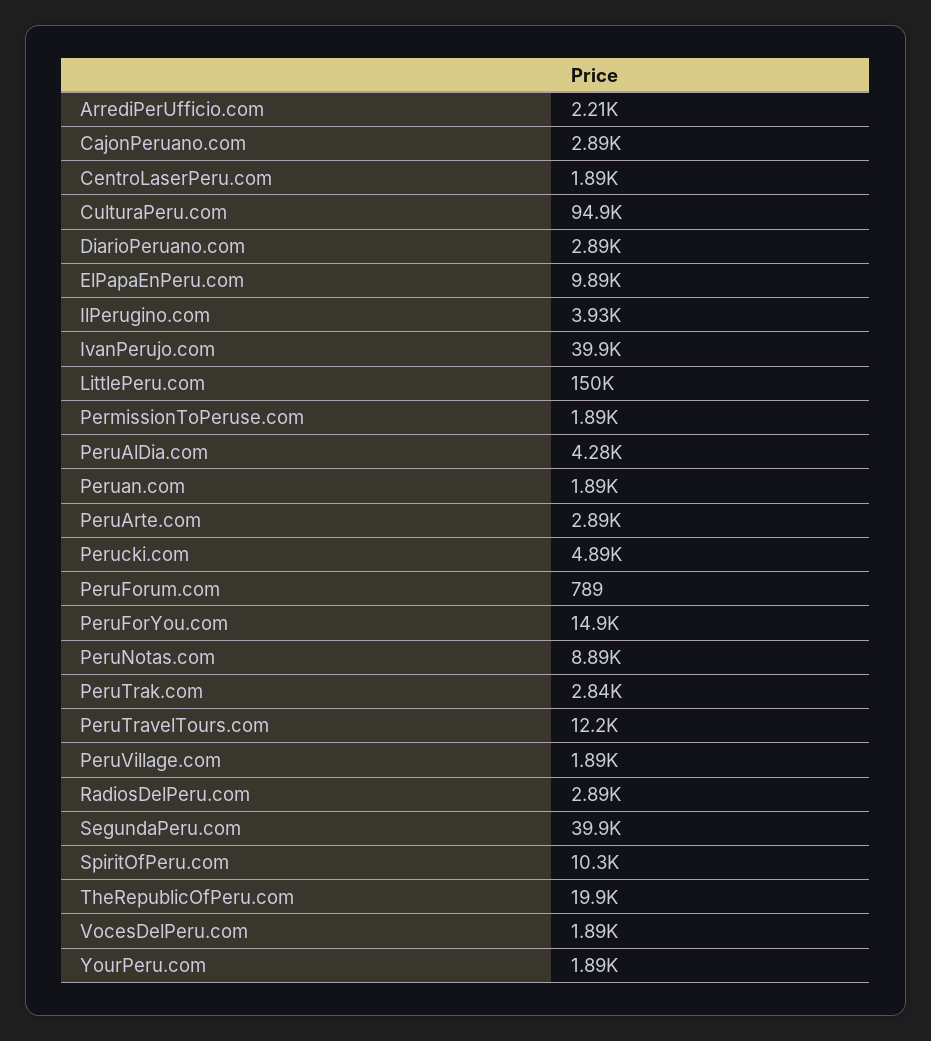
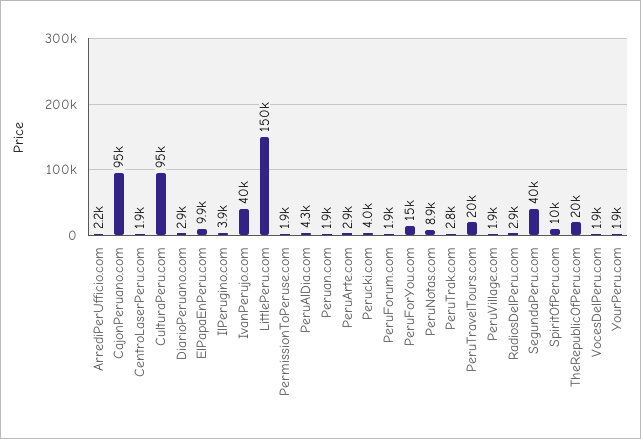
  {
    "ArrediPerUfficio.com": 2210,
-   "CajonPeruano.com": 2890,
+   "CajonPeruano.com": 95000,
    "CentroLaserPeru.com": 1890,
    "CulturaPeru.com": 94900,
    "DiarioPeruano.com": 2890,
    "ElPapaEnPeru.com": 9890,
    "IlPerugino.com": 3930,
    "IvanPerujo.com": 39900,
    "LittlePeru.com": 150000,
    "PermissionToPeruse.com": 1890,
    "PeruAlDia.com": 4280,
    "Peruan.com": 1890,
    "PeruArte.com": 2890,
-   "Perucki.com": 4890,
+   "Perucki.com": 4000,
-   "PeruForum.com": 789,
+   "PeruForum.com": 1900,
    "PeruForYou.com": 14900,
    "PeruNotas.com": 8890,
    "PeruTrak.com": 2840,
-   "PeruTravelTours.com": 12200,
+   "PeruTravelTours.com": 20000,
    "PeruVillage.com": 1890,
    "RadiosDelPeru.com": 2890,
    "SegundaPeru.com": 39900,
    "SpiritOfPeru.com": 10300,
    "TheRepublicOfPeru.com": 19900,
    "VocesDelPeru.com": 1890,
    "YourPeru.com": 1890
  }

